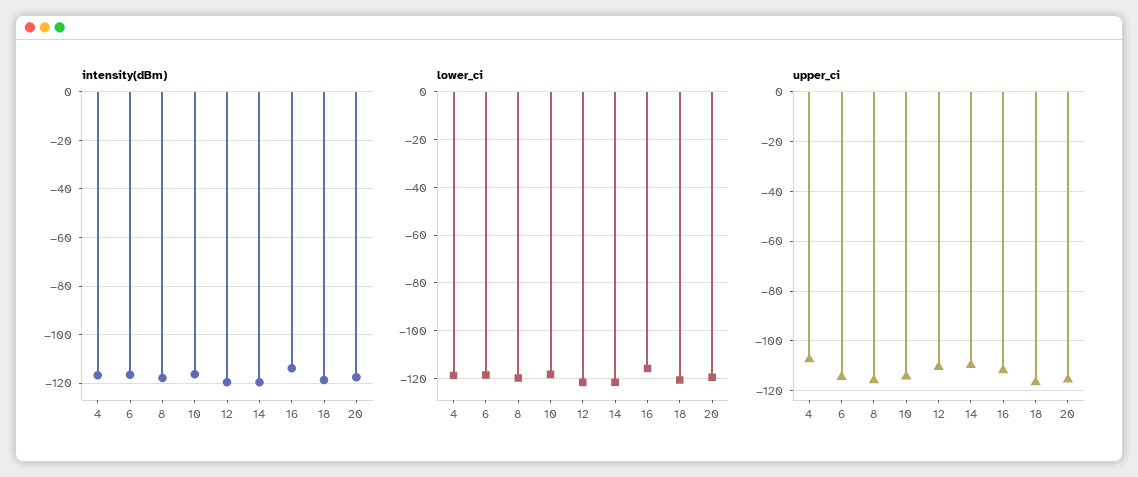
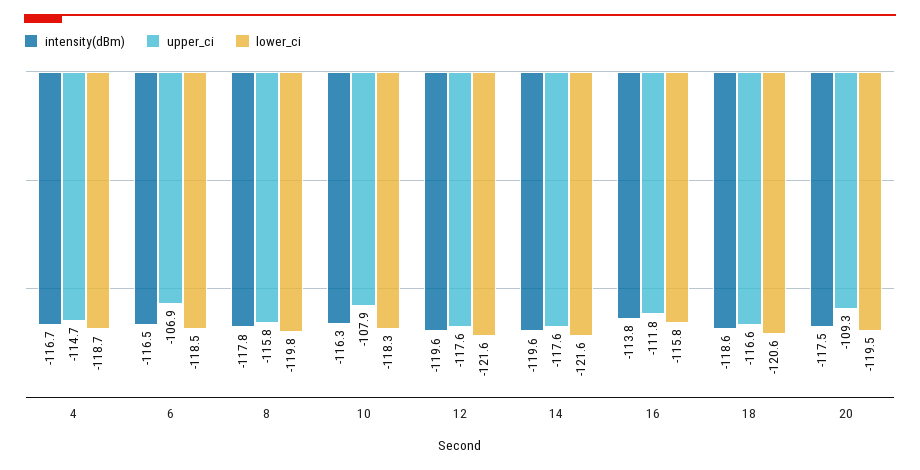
  {
    "intensity(dBm)": {
      "4": -116.7,
      "6": -116.5,
      "8": -117.8,
      "10": -116.3,
      "12": -119.6,
      "14": -119.6,
      "16": -113.8,
      "18": -118.6,
      "20": -117.5
    },
    "lower_ci": {
      "4": -118.7,
      "6": -118.5,
      "8": -119.8,
      "10": -118.3,
      "12": -121.6,
      "14": -121.6,
      "16": -115.8,
      "18": -120.6,
      "20": -119.5
    },
    "upper_ci": {
-     "4": -107.5,
+     "4": -114.7,
-     "6": -115,
+     "6": -106.9,
      "8": -115.8,
-     "10": -115,
+     "10": -107.9,
-     "12": -110,
+     "12": -117.6,
-     "14": -110,
+     "14": -117.6,
      "16": -111.8,
      "18": -116.6,
-     "20": -115
+     "20": -109.3
    }
  }

